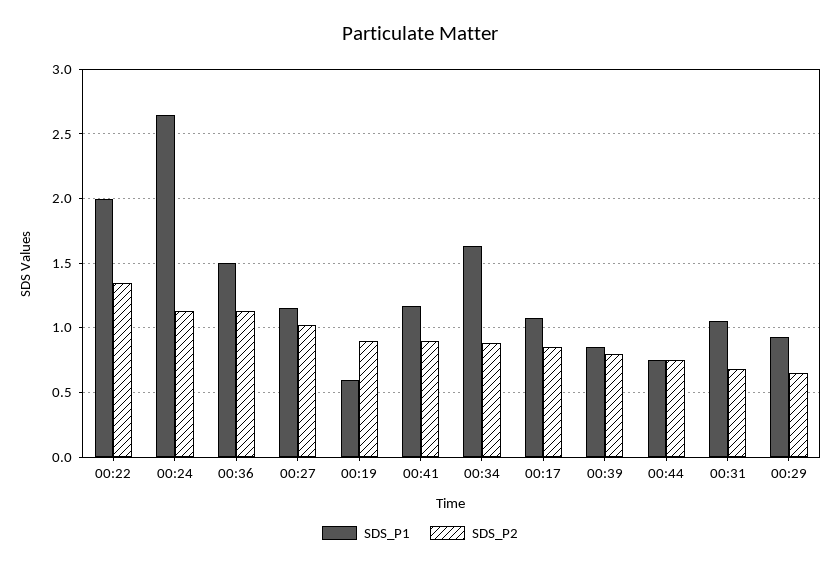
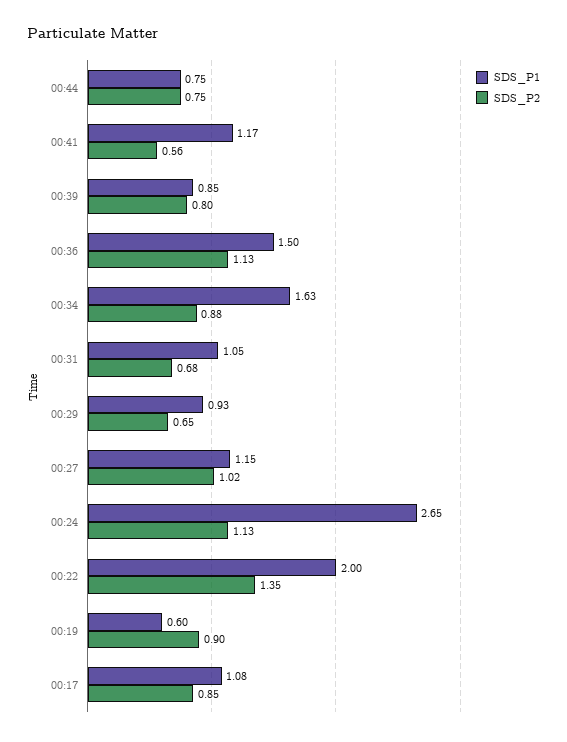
  {
    "SDS_P1": {
      "00:22": 2,
      "00:24": 2.65,
      "00:36": 1.5,
      "00:27": 1.15,
      "00:19": 0.6,
      "00:41": 1.17,
      "00:34": 1.63,
      "00:17": 1.08,
      "00:39": 0.85,
      "00:44": 0.75,
      "00:31": 1.05,
      "00:29": 0.93
    },
    "SDS_P2": {
      "00:22": 1.35,
      "00:24": 1.13,
      "00:36": 1.13,
      "00:27": 1.02,
      "00:19": 0.9,
-     "00:41": 0.9,
+     "00:41": 0.56,
      "00:34": 0.88,
      "00:17": 0.85,
      "00:39": 0.8,
      "00:44": 0.75,
      "00:31": 0.68,
      "00:29": 0.65
    }
  }

